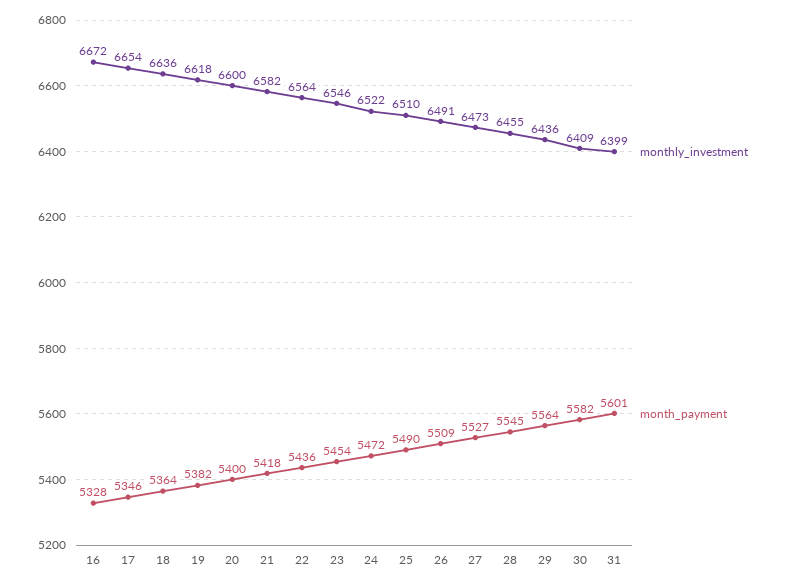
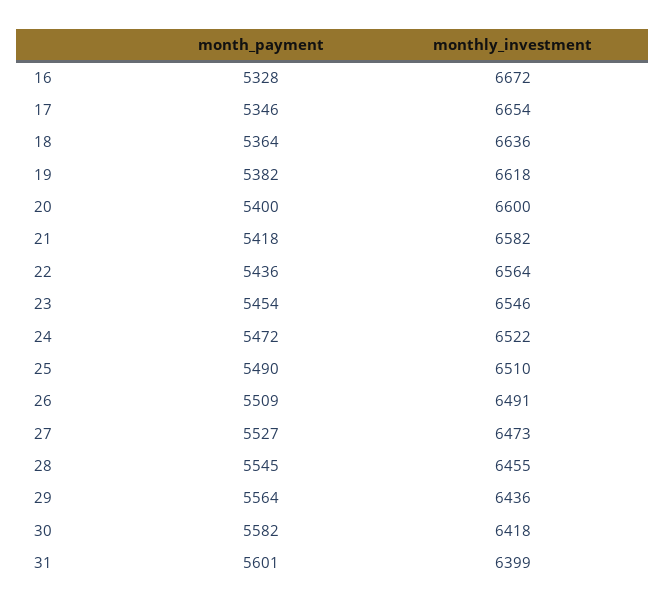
  {
    "monthly_investment": {
      "16": 6672,
      "17": 6654,
      "18": 6636,
      "19": 6618,
      "20": 6600,
      "21": 6582,
      "22": 6564,
      "23": 6546,
      "24": 6522,
      "25": 6510,
      "26": 6491,
      "27": 6473,
      "28": 6455,
      "29": 6436,
-     "30": 6409,
+     "30": 6418,
      "31": 6399
    },
    "month_payment": {
      "16": 5328,
      "17": 5346,
      "18": 5364,
      "19": 5382,
      "20": 5400,
      "21": 5418,
      "22": 5436,
      "23": 5454,
      "24": 5472,
      "25": 5490,
      "26": 5509,
      "27": 5527,
      "28": 5545,
      "29": 5564,
      "30": 5582,
      "31": 5601
    }
  }

